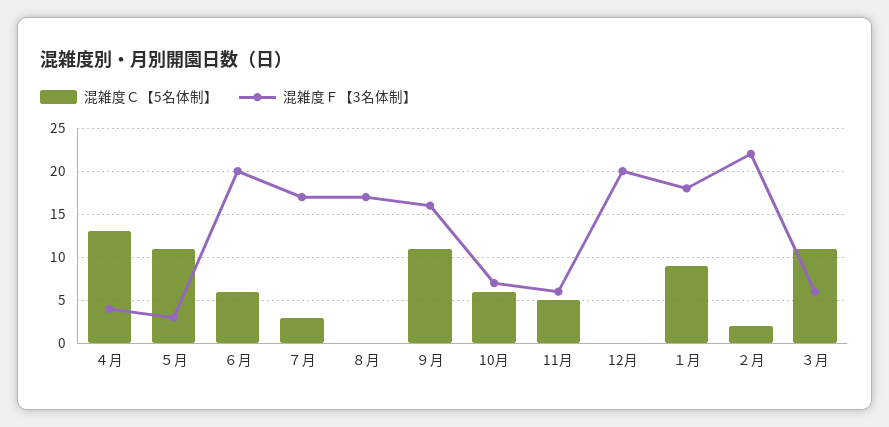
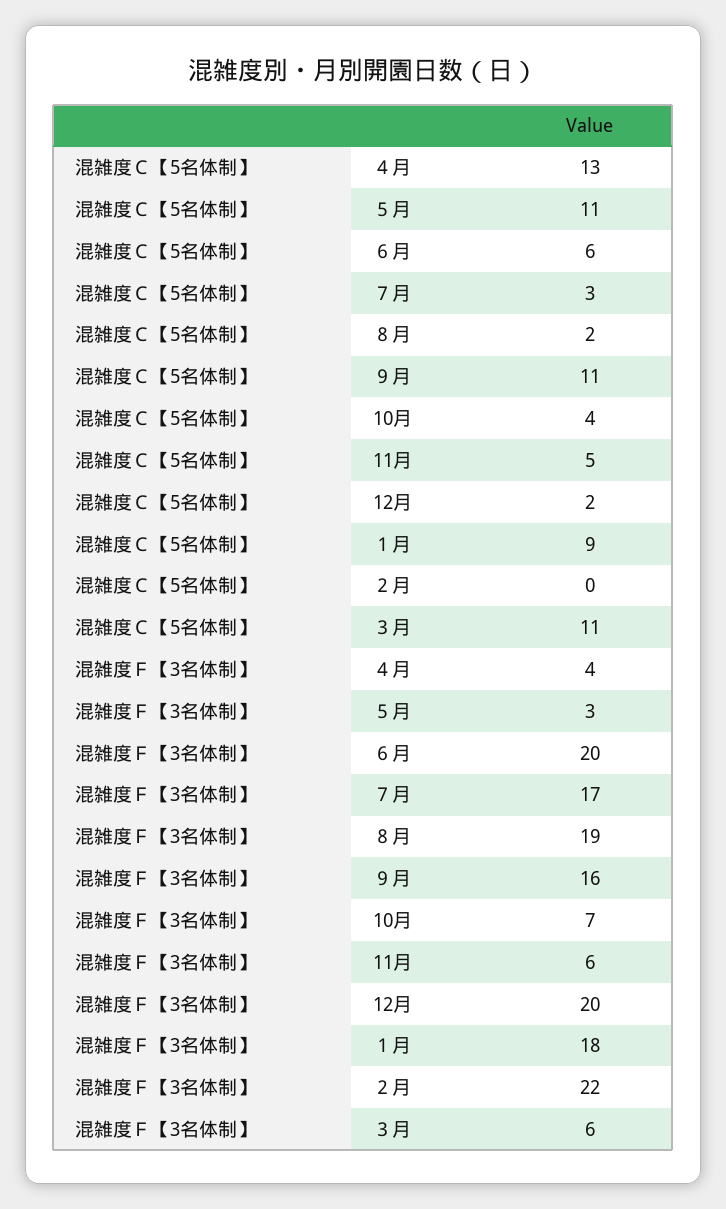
  {
    "混雑度Ｃ【5名体制】": {
      "４月": 13,
      "５月": 11,
      "６月": 6,
      "７月": 3,
-     "８月": 0,
+     "８月": 2,
      "９月": 11,
-     "10月": 6,
+     "10月": 4,
      "11月": 5,
-     "12月": 0,
+     "12月": 2,
      "１月": 9,
-     "２月": 2,
+     "２月": 0,
      "３月": 11
    },
    "混雑度Ｆ【3名体制】": {
      "４月": 4,
      "５月": 3,
      "６月": 20,
      "７月": 17,
-     "８月": 17,
+     "８月": 19,
      "９月": 16,
      "10月": 7,
      "11月": 6,
      "12月": 20,
      "１月": 18,
      "２月": 22,
      "３月": 6
    }
  }

